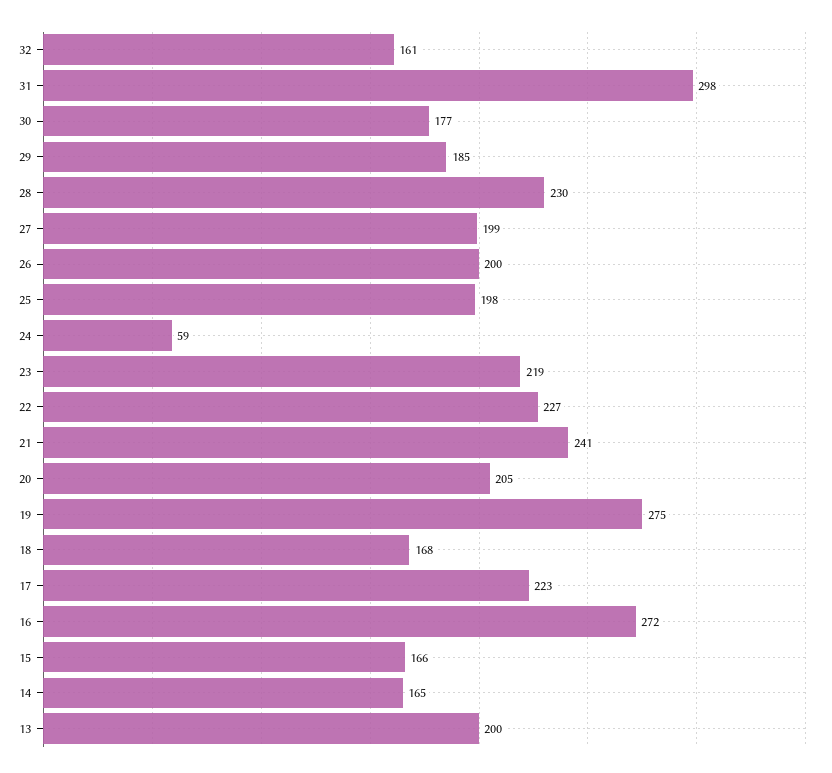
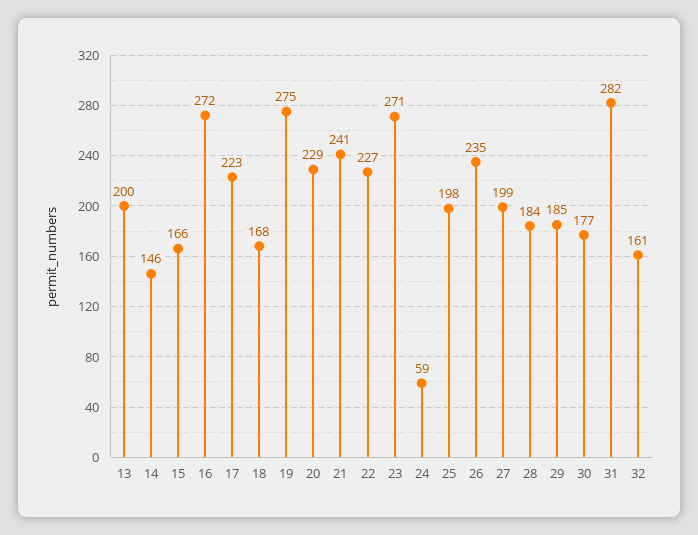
  {
    "32": 161,
-   "31": 298,
+   "31": 282,
    "30": 177,
    "29": 185,
-   "28": 230,
+   "28": 184,
    "27": 199,
-   "26": 200,
+   "26": 235,
    "25": 198,
    "24": 59,
-   "23": 219,
+   "23": 271,
    "22": 227,
    "21": 241,
-   "20": 205,
+   "20": 229,
    "19": 275,
    "18": 168,
    "17": 223,
    "16": 272,
    "15": 166,
-   "14": 165,
+   "14": 146,
    "13": 200
  }

